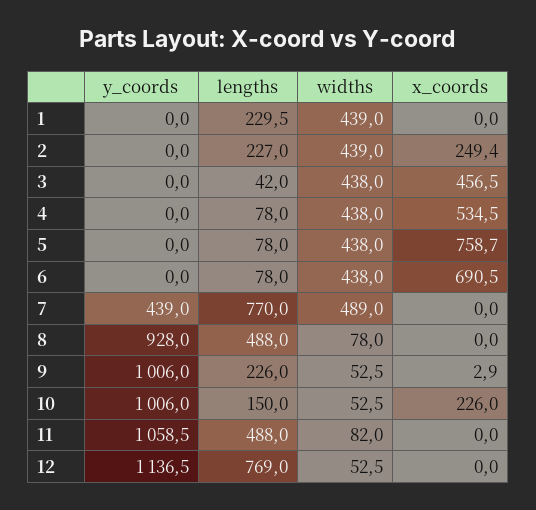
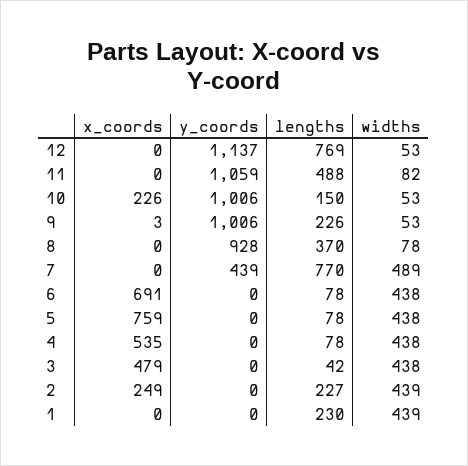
  {
    "y_coords": {
      "1": 0,
      "2": 0,
      "3": 0,
      "4": 0,
      "5": 0,
      "6": 0,
      "7": 439,
      "8": 928,
      "9": 1006,
      "10": 1006,
      "11": 1058.5,
      "12": 1136.5
    },
    "lengths": {
      "1": 229.5,
      "2": 227,
      "3": 42,
      "4": 78,
      "5": 78,
      "6": 78,
      "7": 770,
-     "8": 488,
+     "8": 370,
      "9": 226,
      "10": 150,
      "11": 488,
      "12": 769
    },
    "widths": {
      "1": 439,
      "2": 439,
      "3": 438,
      "4": 438,
      "5": 438,
      "6": 438,
      "7": 489,
      "8": 78,
      "9": 52.5,
      "10": 52.5,
      "11": 82,
      "12": 52.5
    },
    "x_coords": {
      "1": 0,
      "2": 249.4,
-     "3": 456.5,
+     "3": 479,
      "4": 534.5,
      "5": 758.7,
      "6": 690.5,
      "7": 0,
      "8": 0,
      "9": 2.9,
      "10": 226,
      "11": 0,
      "12": 0
    }
  }

